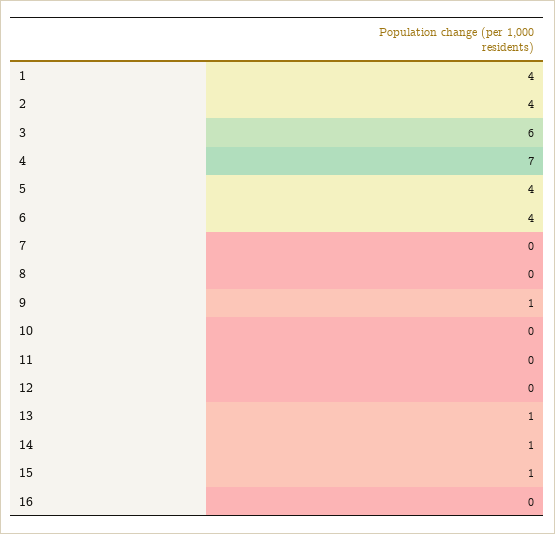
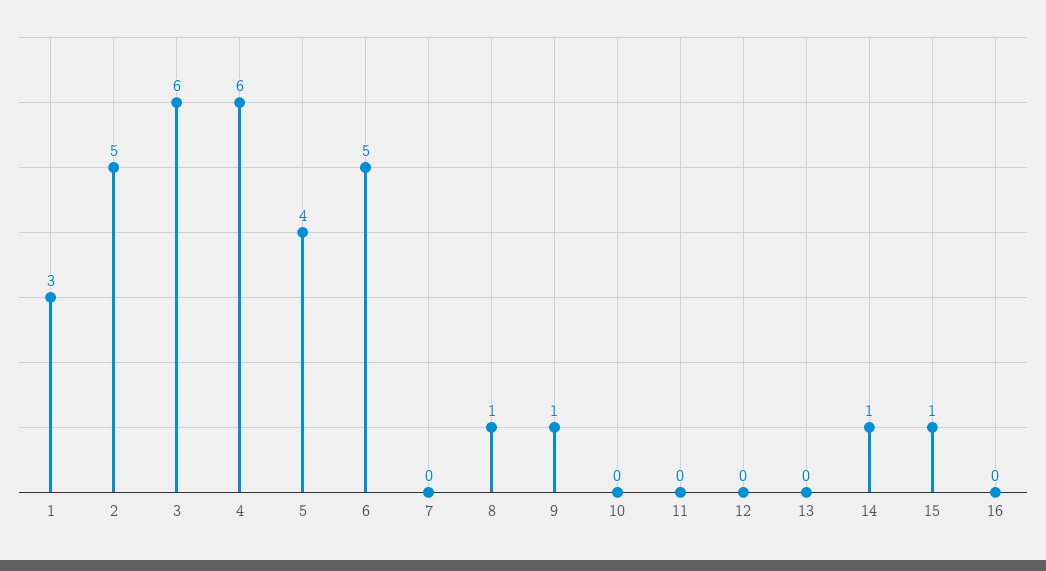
  {
-   "1": 4,
+   "1": 3,
-   "2": 4,
+   "2": 5,
    "3": 6,
-   "4": 7,
+   "4": 6,
    "5": 4,
-   "6": 4,
+   "6": 5,
    "7": 0,
-   "8": 0,
+   "8": 1,
    "9": 1,
    "10": 0,
    "11": 0,
    "12": 0,
-   "13": 1,
+   "13": 0,
    "14": 1,
    "15": 1,
    "16": 0
  }

